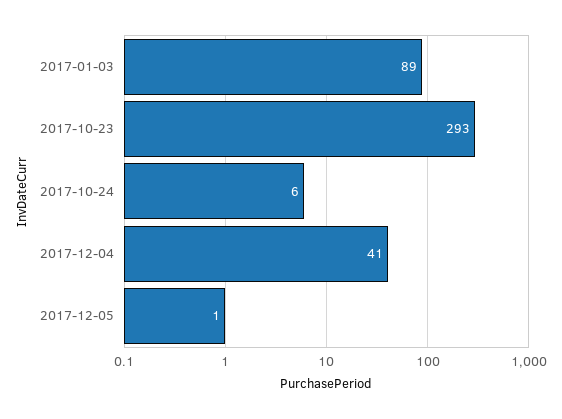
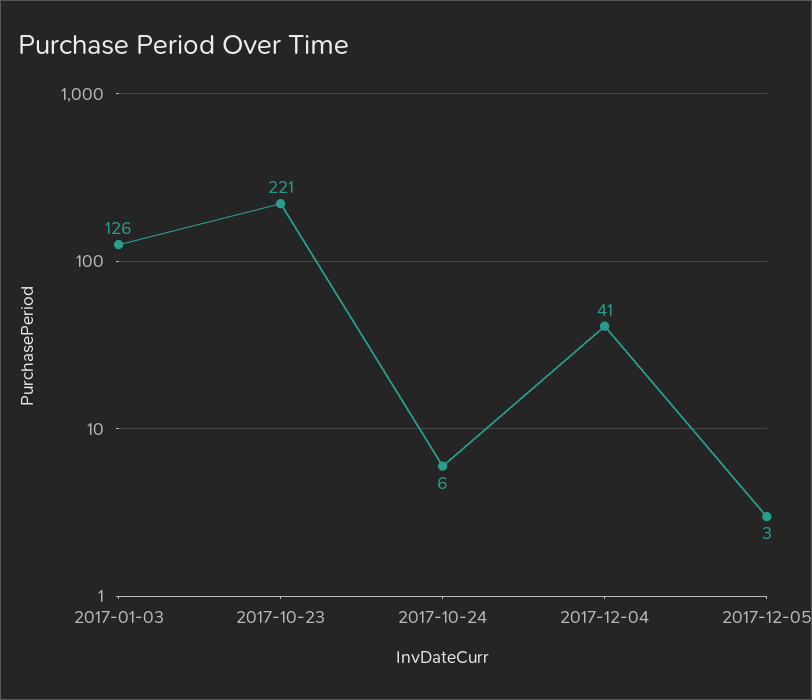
  {
-   "2017-01-03": 89,
+   "2017-01-03": 126,
-   "2017-10-23": 293,
+   "2017-10-23": 221,
    "2017-10-24": 6,
    "2017-12-04": 41,
-   "2017-12-05": 1
+   "2017-12-05": 3
  }

